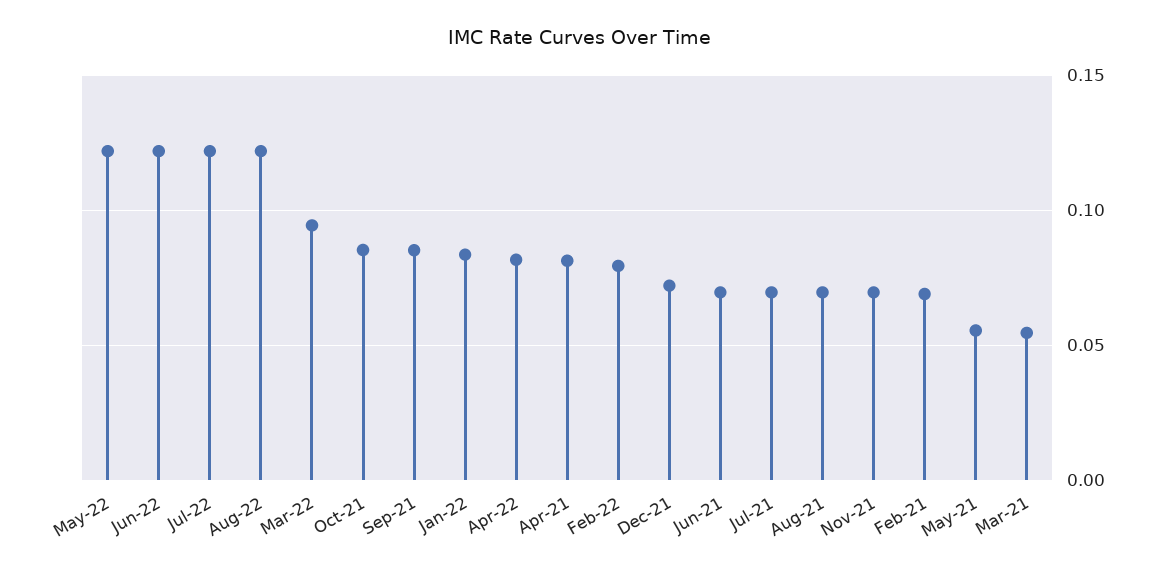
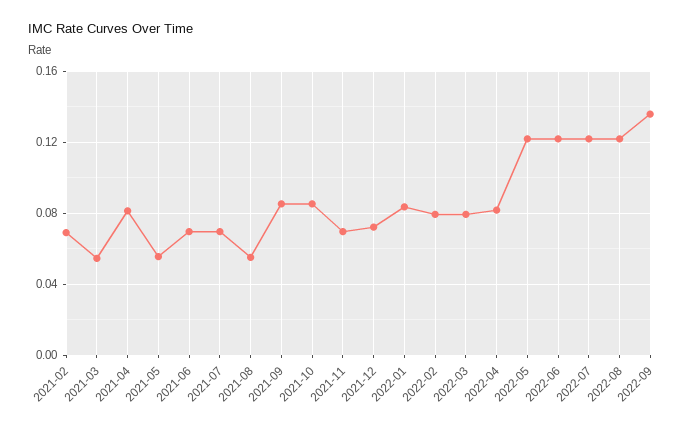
  {
    "May-22": 0.12,
    "Jun-22": 0.12,
    "Jul-22": 0.12,
    "Aug-22": 0.12,
-   "Mar-22": 0.095,
+   "Mar-22": 0.08,
    "Oct-21": 0.085,
    "Sep-21": 0.085,
    "Jan-22": 0.085,
    "Apr-22": 0.08,
    "Apr-21": 0.08,
    "Feb-22": 0.08,
    "Dec-21": 0.07,
    "Jun-21": 0.07,
    "Jul-21": 0.07,
-   "Aug-21": 0.07,
+   "Aug-21": 0.055,
    "Nov-21": 0.07,
    "Feb-21": 0.07,
    "May-21": 0.055,
-   "Mar-21": 0.055
+   "Mar-21": 0.055,
+   "2022-09": 0.135
  }

